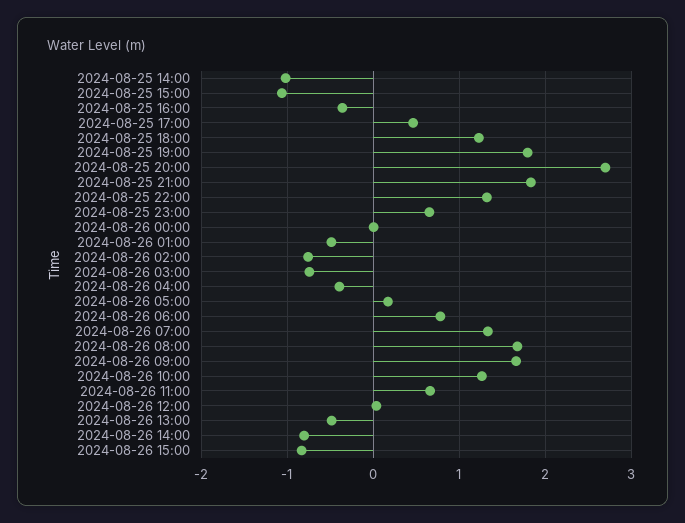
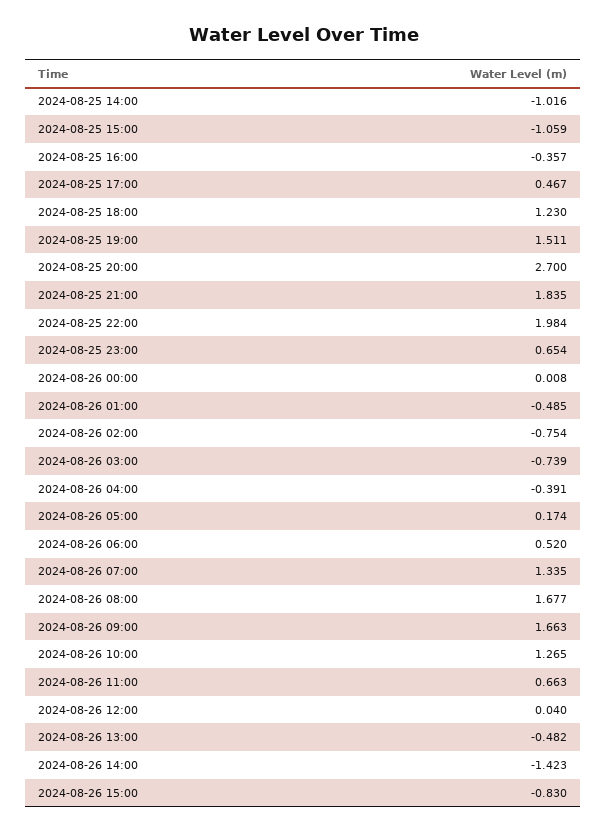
  {
    "2024-08-25 14:00": -1.016,
    "2024-08-25 15:00": -1.059,
    "2024-08-25 16:00": -0.357,
    "2024-08-25 17:00": 0.467,
    "2024-08-25 18:00": 1.23,
-   "2024-08-25 19:00": 1.8,
+   "2024-08-25 19:00": 1.511,
    "2024-08-25 20:00": 2.7,
    "2024-08-25 21:00": 1.835,
-   "2024-08-25 22:00": 1.3,
+   "2024-08-25 22:00": 1.984,
    "2024-08-25 23:00": 0.654,
    "2024-08-26 00:00": 0.008,
    "2024-08-26 01:00": -0.485,
    "2024-08-26 02:00": -0.754,
    "2024-08-26 03:00": -0.739,
    "2024-08-26 04:00": -0.391,
    "2024-08-26 05:00": 0.174,
-   "2024-08-26 06:00": 0.8,
+   "2024-08-26 06:00": 0.52,
    "2024-08-26 07:00": 1.335,
    "2024-08-26 08:00": 1.677,
    "2024-08-26 09:00": 1.663,
    "2024-08-26 10:00": 1.265,
    "2024-08-26 11:00": 0.663,
    "2024-08-26 12:00": 0.04,
    "2024-08-26 13:00": -0.482,
-   "2024-08-26 14:00": -0.8,
+   "2024-08-26 14:00": -1.423,
    "2024-08-26 15:00": -0.83
  }

